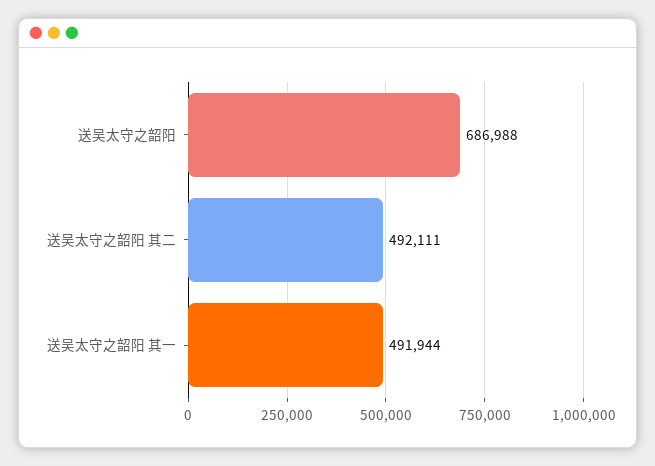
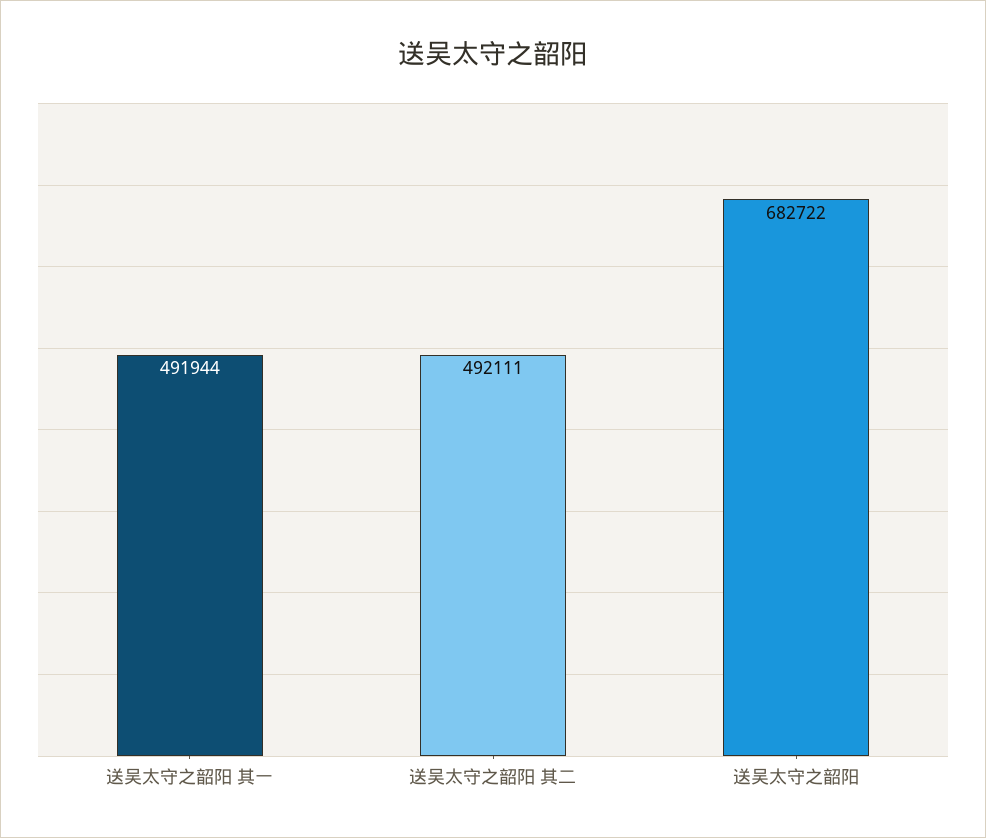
  {
-   "送吴太守之韶阳": 686988,
+   "送吴太守之韶阳": 682722,
    "送吴太守之韶阳 其二": 492111,
    "送吴太守之韶阳 其一": 491944
  }

